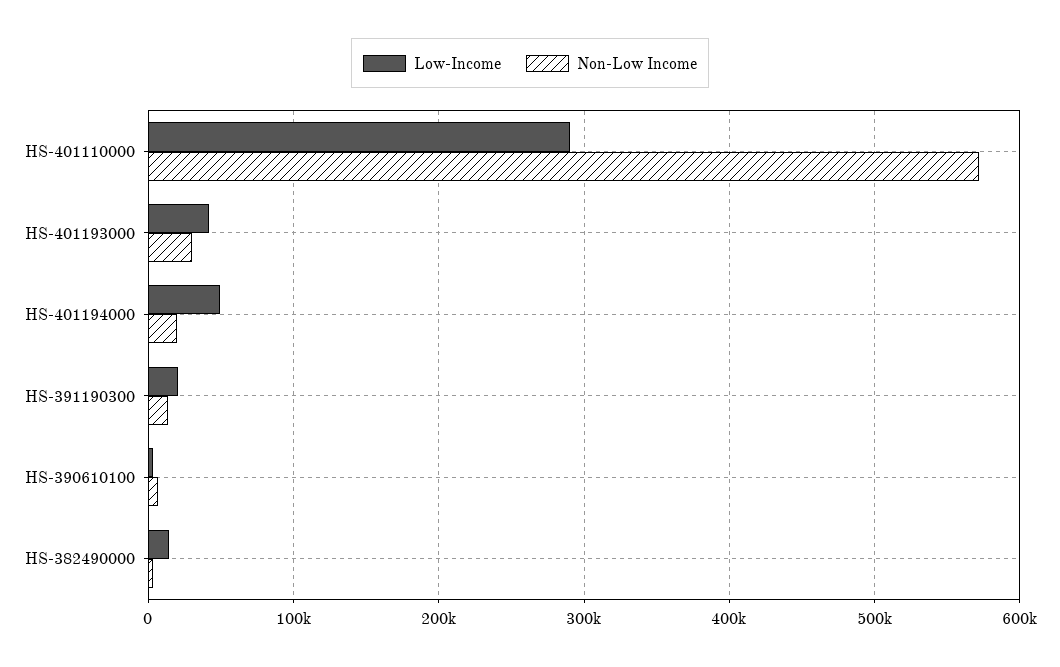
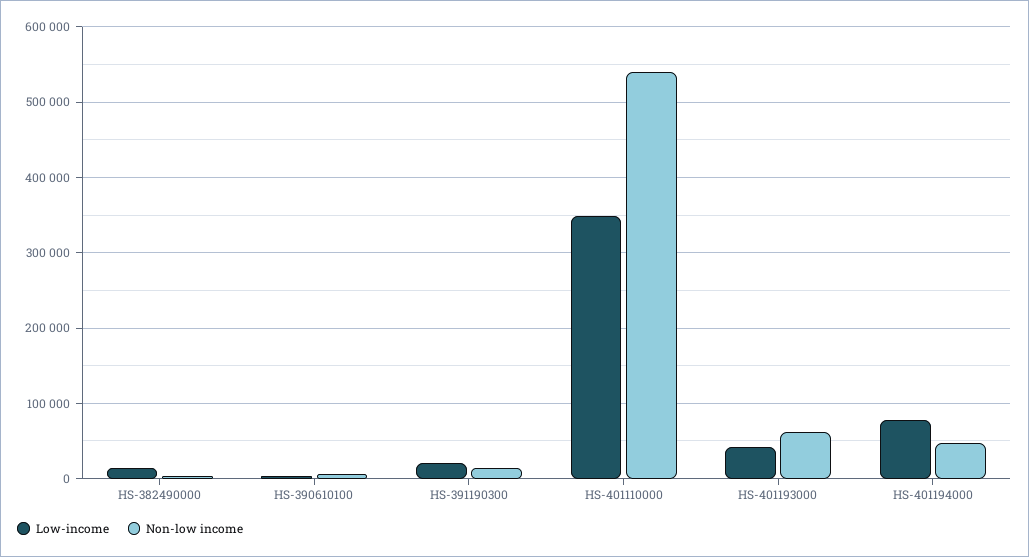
  {
    "Low-Income": {
-     "HS-401110000": 290000,
+     "HS-401110000": 350000,
      "HS-401193000": 40000,
-     "HS-401194000": 50000,
+     "HS-401194000": 80000,
      "HS-391190300": 20000,
      "HS-390610100": 0,
      "HS-382490000": 10000
    },
    "Non-Low Income": {
-     "HS-401110000": 570000,
+     "HS-401110000": 540000,
-     "HS-401193000": 30000,
+     "HS-401193000": 60000,
-     "HS-401194000": 20000,
+     "HS-401194000": 50000,
      "HS-391190300": 10000,
      "HS-390610100": 10000,
      "HS-382490000": 0
    }
  }

